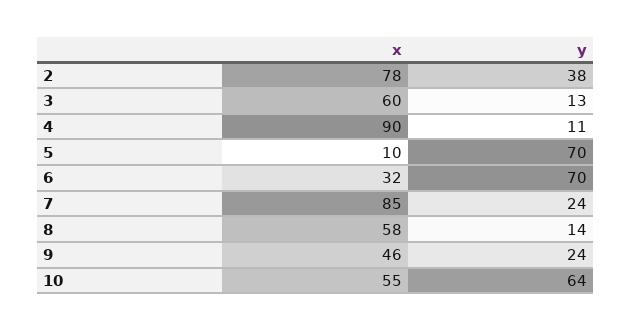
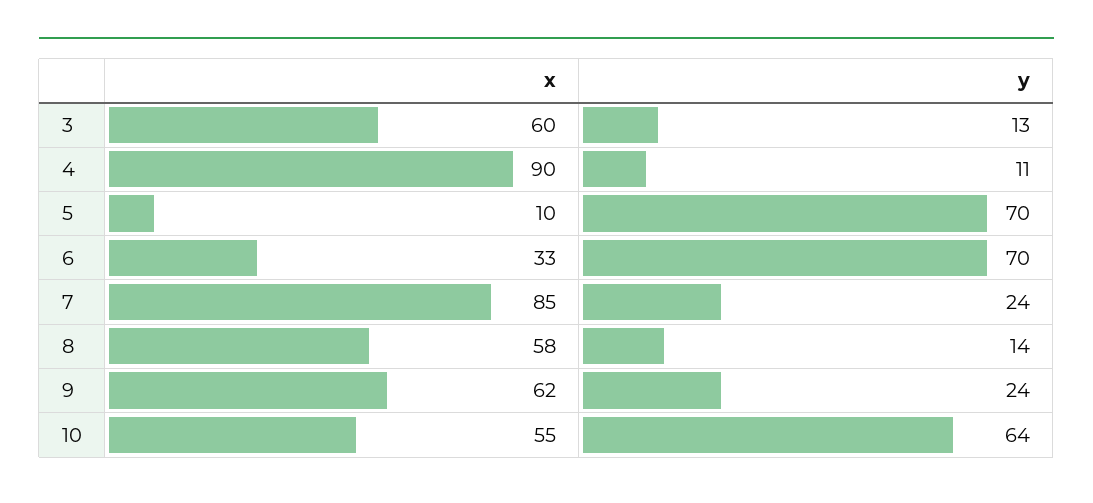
  {
    "x": {
-     "2": 78,
      "3": 60,
      "4": 90,
      "5": 10,
-     "6": 32,
+     "6": 33,
      "7": 85,
      "8": 58,
-     "9": 46,
+     "9": 62,
      "10": 55
    },
    "y": {
-     "2": 38,
      "3": 13,
      "4": 11,
      "5": 70,
      "6": 70,
      "7": 24,
      "8": 14,
      "9": 24,
      "10": 64
    }
  }

